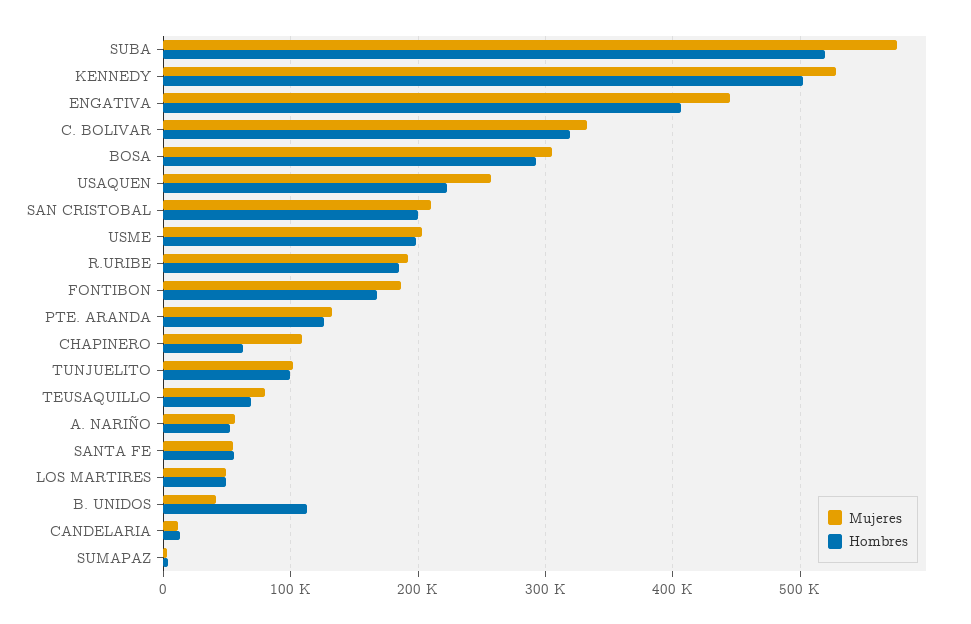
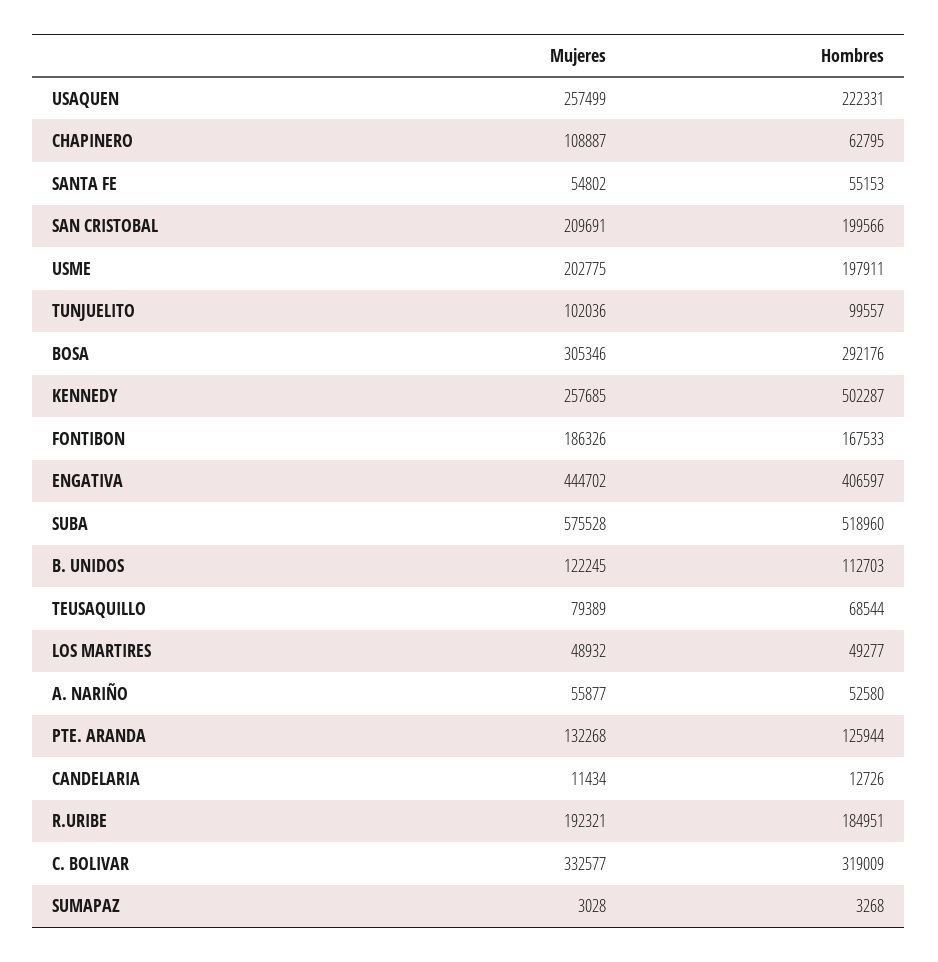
  {
    "Mujeres": {
      "SUBA": 575528,
-     "KENNEDY": 530000,
+     "KENNEDY": 257685,
      "ENGATIVA": 444702,
      "C. BOLIVAR": 332577,
      "BOSA": 305346,
      "USAQUEN": 257499,
      "SAN CRISTOBAL": 209691,
      "USME": 202775,
      "R.URIBE": 192321,
      "FONTIBON": 186326,
      "PTE. ARANDA": 132268,
      "CHAPINERO": 108887,
      "TUNJUELITO": 102036,
      "TEUSAQUILLO": 79389,
      "A. NARIÑO": 55877,
      "SANTA FE": 54802,
      "LOS MARTIRES": 48932,
-     "B. UNIDOS": 40000,
+     "B. UNIDOS": 122245,
      "CANDELARIA": 11434,
      "SUMAPAZ": 3028
    },
    "Hombres": {
      "SUBA": 518960,
      "KENNEDY": 502287,
      "ENGATIVA": 406597,
      "C. BOLIVAR": 319009,
      "BOSA": 292176,
      "USAQUEN": 222331,
      "SAN CRISTOBAL": 199566,
      "USME": 197911,
      "R.URIBE": 184951,
      "FONTIBON": 167533,
      "PTE. ARANDA": 125944,
      "CHAPINERO": 62795,
      "TUNJUELITO": 99557,
      "TEUSAQUILLO": 68544,
      "A. NARIÑO": 52580,
      "SANTA FE": 55153,
      "LOS MARTIRES": 49277,
      "B. UNIDOS": 112703,
      "CANDELARIA": 12726,
      "SUMAPAZ": 3268
    }
  }

